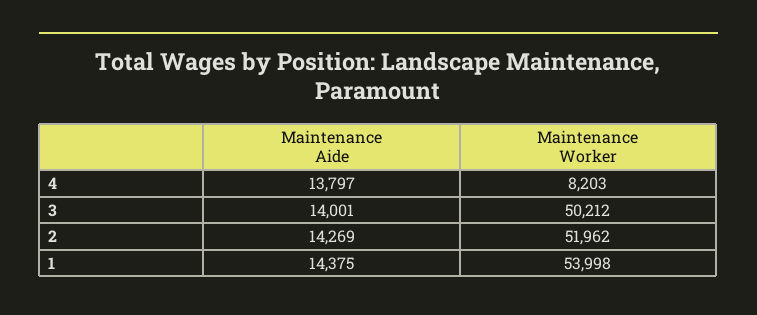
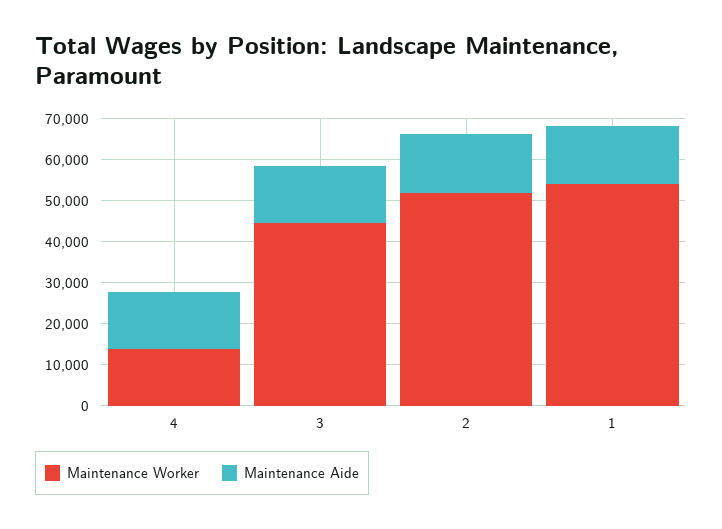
  {
    "Maintenance Aide": {
      "4": 13797,
      "3": 14001,
      "2": 14269,
      "1": 14375
    },
    "Maintenance Worker": {
-     "4": 8203,
+     "4": 14000,
-     "3": 50212,
+     "3": 44000,
      "2": 51962,
      "1": 53998
    }
  }

